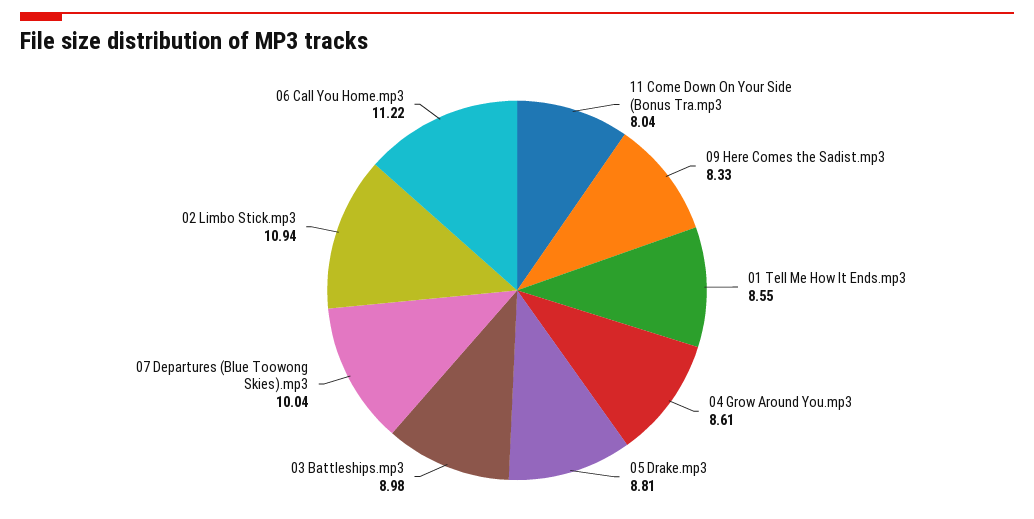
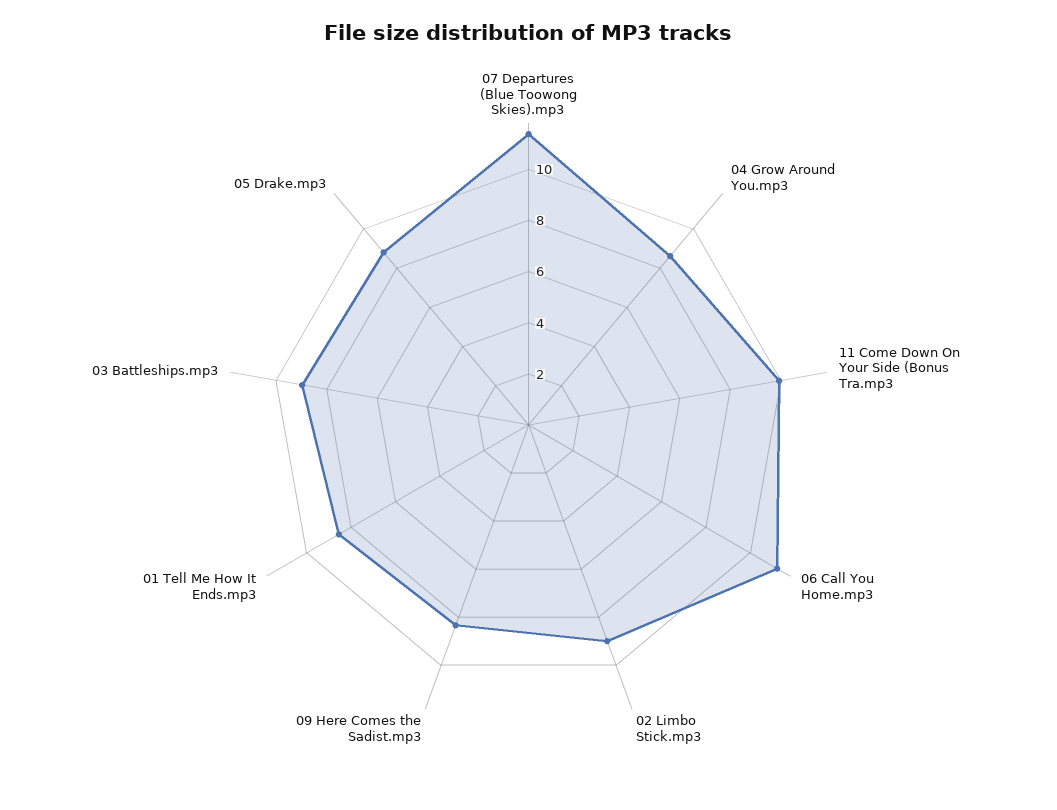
  {
-   "11 Come Down On Your Side (Bonus Tra.mp3": 8.04,
+   "11 Come Down On Your Side (Bonus Tra.mp3": 10,
    "09 Here Comes the Sadist.mp3": 8.33,
    "01 Tell Me How It Ends.mp3": 8.55,
    "04 Grow Around You.mp3": 8.61,
    "05 Drake.mp3": 8.81,
    "03 Battleships.mp3": 8.98,
-   "07 Departures (Blue Toowong Skies).mp3": 10.04,
+   "07 Departures (Blue Toowong Skies).mp3": 11.5,
-   "02 Limbo Stick.mp3": 10.94,
+   "02 Limbo Stick.mp3": 9,
    "06 Call You Home.mp3": 11.22
  }

